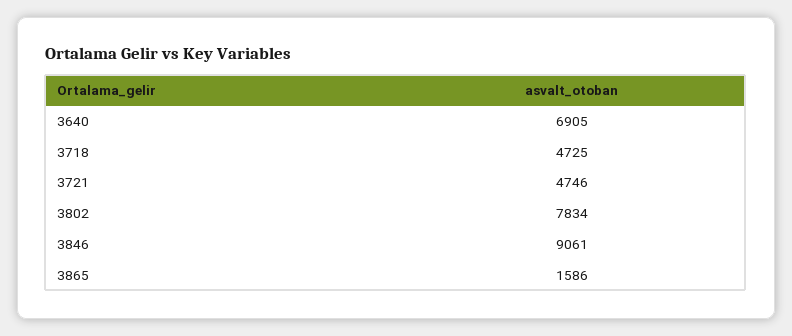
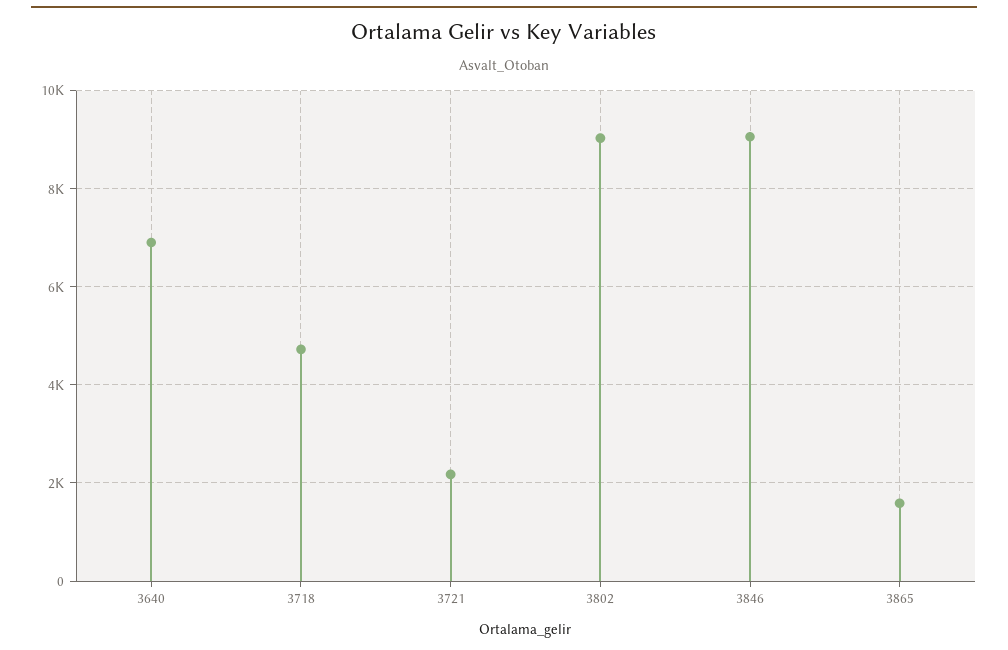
  {
    "3640": 6905,
    "3718": 4725,
-   "3721": 4746,
+   "3721": 2200,
-   "3802": 7834,
+   "3802": 9000,
    "3846": 9061,
    "3865": 1586
  }

